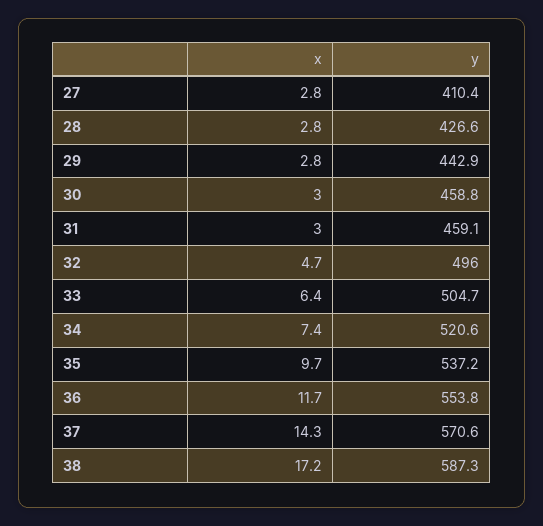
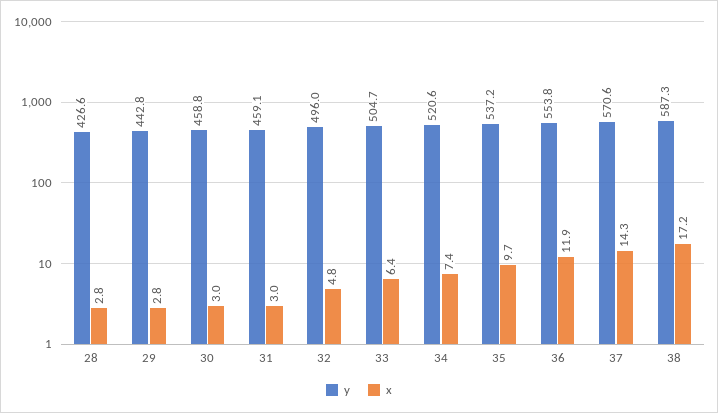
  {
    "x": {
-     "27": 2.8,
      "28": 2.8,
      "29": 2.8,
      "30": 3,
      "31": 3,
-     "32": 4.7,
+     "32": 4.8,
      "33": 6.4,
      "34": 7.4,
      "35": 9.7,
-     "36": 11.7,
+     "36": 11.9,
      "37": 14.3,
      "38": 17.2
    },
    "y": {
-     "27": 410.4,
      "28": 426.6,
-     "29": 442.9,
+     "29": 442.8,
      "30": 458.8,
      "31": 459.1,
      "32": 496,
      "33": 504.7,
      "34": 520.6,
      "35": 537.2,
      "36": 553.8,
      "37": 570.6,
      "38": 587.3
    }
  }

